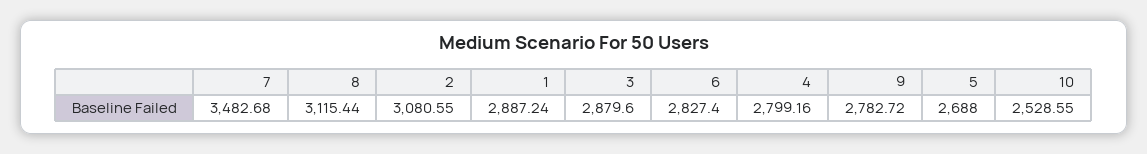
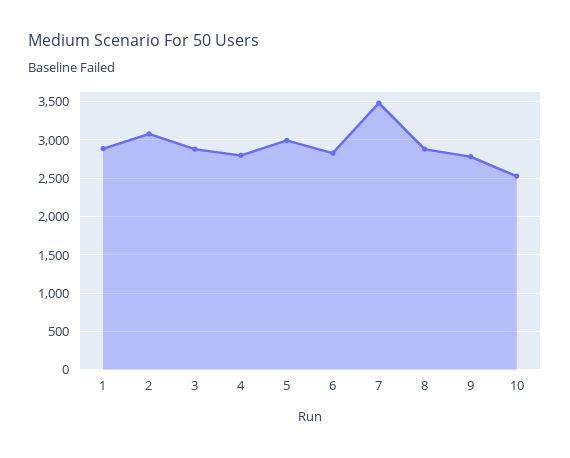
  {
    "7": 3482.68,
-   "8": 3115.44,
+   "8": 2900,
    "2": 3080.55,
    "1": 2887.24,
    "3": 2879.6,
    "6": 2827.4,
    "4": 2799.16,
    "9": 2782.72,
-   "5": 2688,
+   "5": 3000,
    "10": 2528.55
  }

